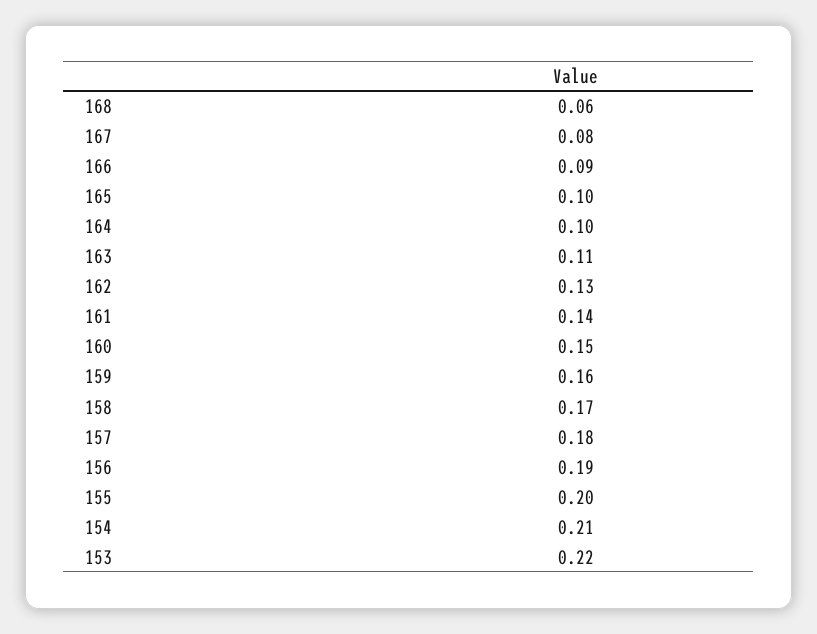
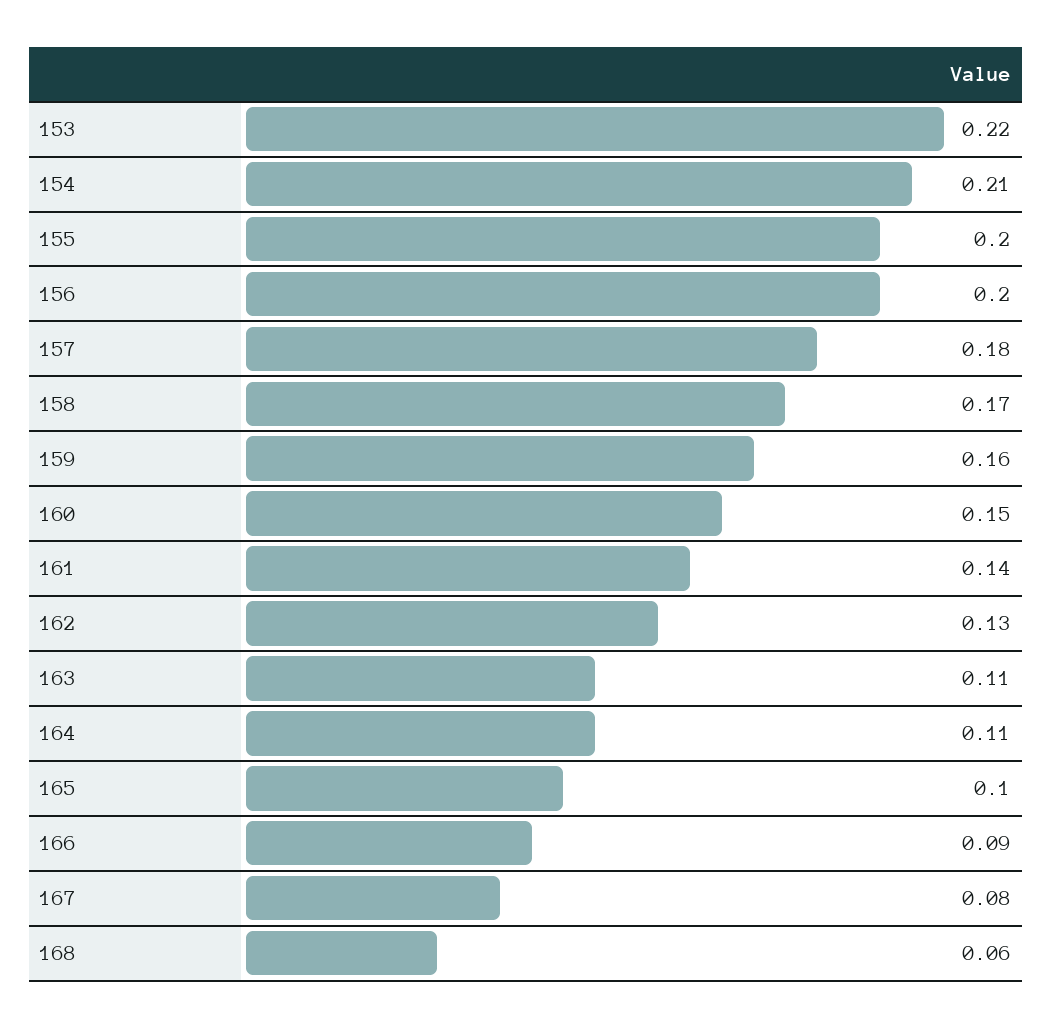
  {
    "168": 0.06,
    "167": 0.08,
    "166": 0.09,
    "165": 0.1,
-   "164": 0.1,
+   "164": 0.11,
    "163": 0.11,
    "162": 0.13,
    "161": 0.14,
    "160": 0.15,
    "159": 0.16,
    "158": 0.17,
    "157": 0.18,
-   "156": 0.19,
+   "156": 0.2,
    "155": 0.2,
    "154": 0.21,
    "153": 0.22
  }

